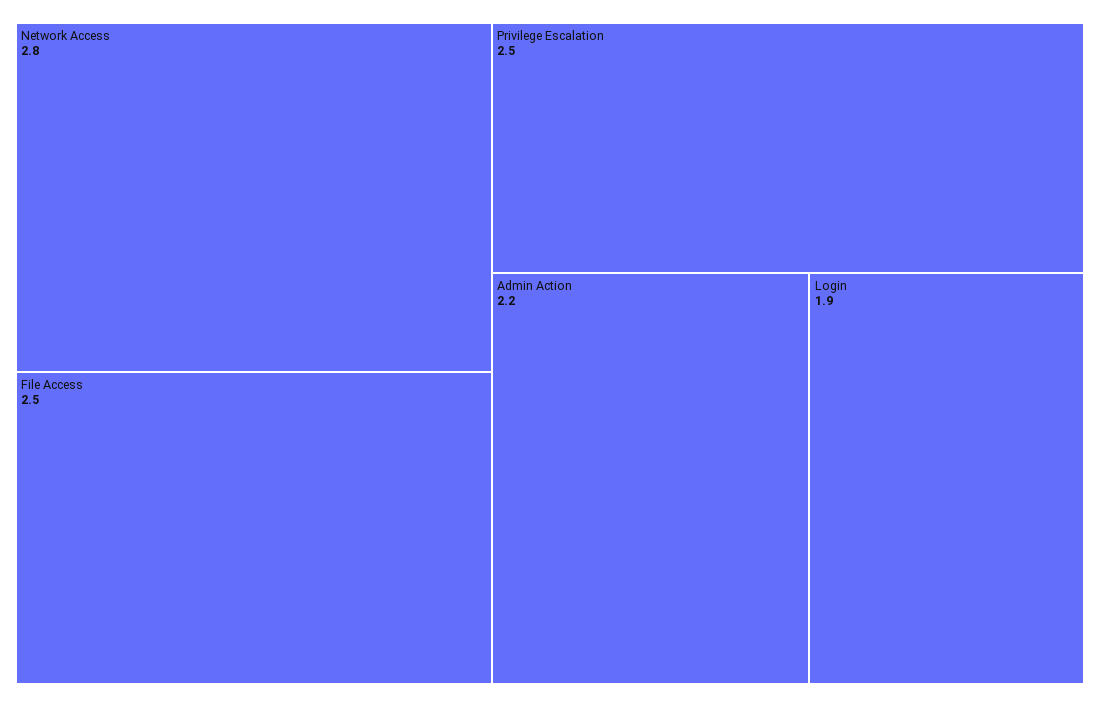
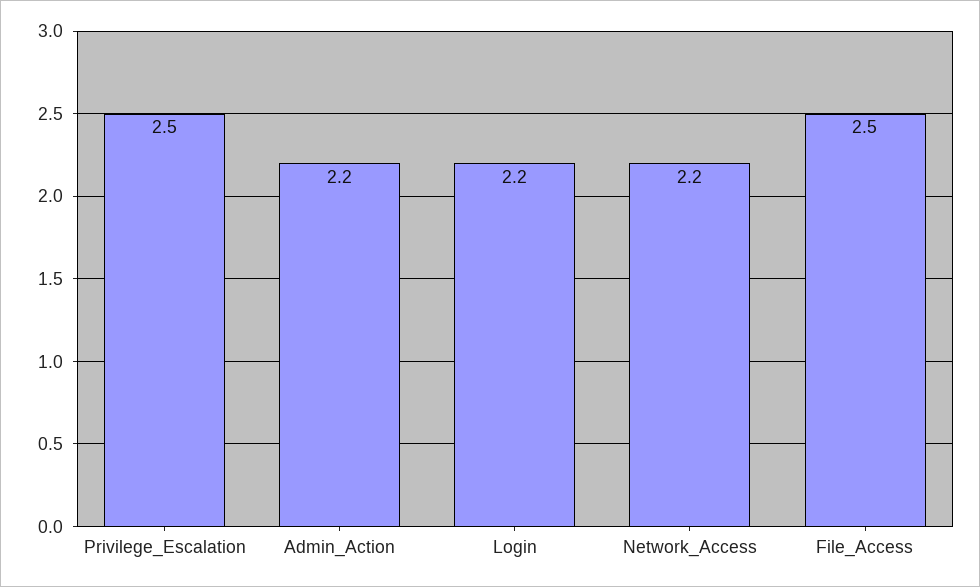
  {
-   "Network Access": 2.8,
+   "Network Access": 2.2,
    "File Access": 2.5,
    "Privilege Escalation": 2.5,
    "Admin Action": 2.2,
-   "Login": 1.9
+   "Login": 2.2
  }

